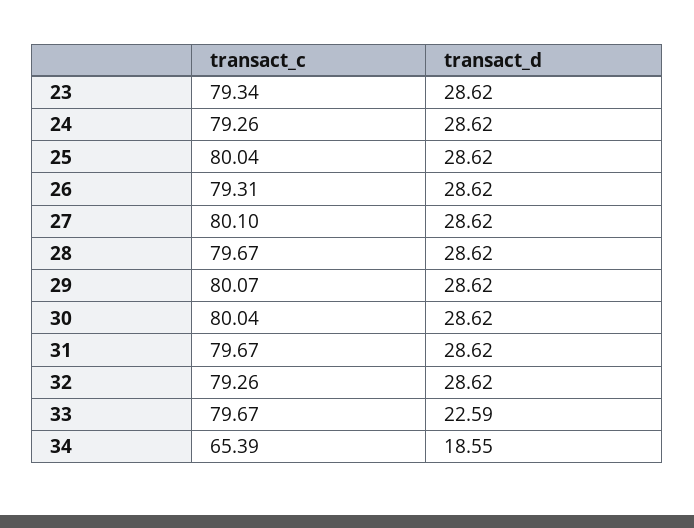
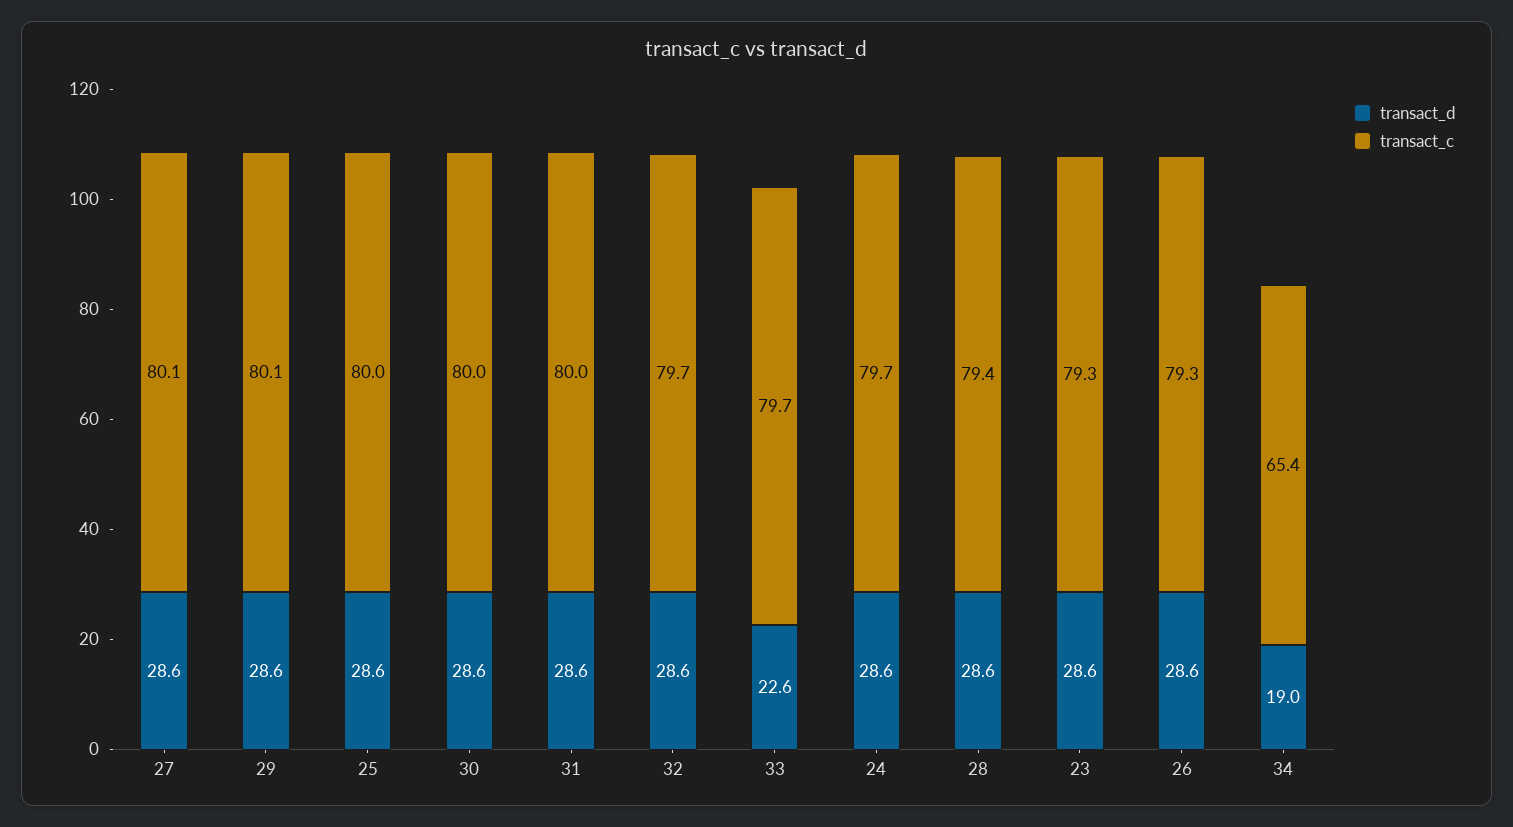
  {
    "transact_c": {
      "23": 79.34,
-     "24": 79.26,
+     "24": 79.7,
      "25": 80.04,
      "26": 79.31,
      "27": 80.1,
-     "28": 79.67,
+     "28": 79.4,
      "29": 80.07,
      "30": 80.04,
-     "31": 79.67,
+     "31": 80,
-     "32": 79.26,
+     "32": 79.7,
      "33": 79.67,
      "34": 65.39
    },
    "transact_d": {
      "23": 28.62,
      "24": 28.62,
      "25": 28.62,
      "26": 28.62,
      "27": 28.62,
      "28": 28.62,
      "29": 28.62,
      "30": 28.62,
      "31": 28.62,
      "32": 28.62,
      "33": 22.59,
-     "34": 18.55
+     "34": 19
    }
  }

